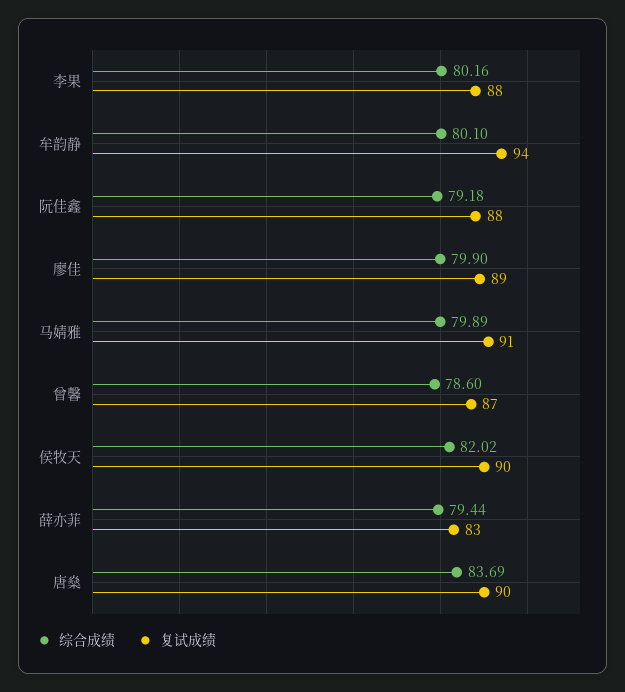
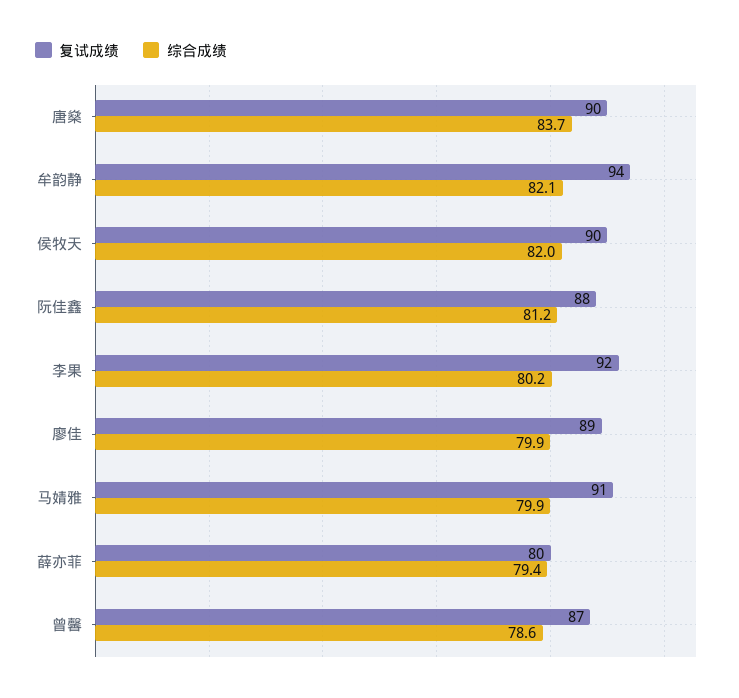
  {
    "综合成绩": {
      "李果": 80.16,
-     "牟韵静": 80.1,
+     "牟韵静": 82.1,
-     "阮佳鑫": 79.18,
+     "阮佳鑫": 81.2,
      "廖佳": 79.9,
      "马婧雅": 79.89,
      "曾馨": 78.6,
      "侯牧天": 82.02,
      "薛亦菲": 79.44,
      "唐燊": 83.69
    },
    "复试成绩": {
-     "李果": 88,
+     "李果": 92,
      "牟韵静": 94,
      "阮佳鑫": 88,
      "廖佳": 89,
      "马婧雅": 91,
      "曾馨": 87,
      "侯牧天": 90,
-     "薛亦菲": 83,
+     "薛亦菲": 80,
      "唐燊": 90
    }
  }

